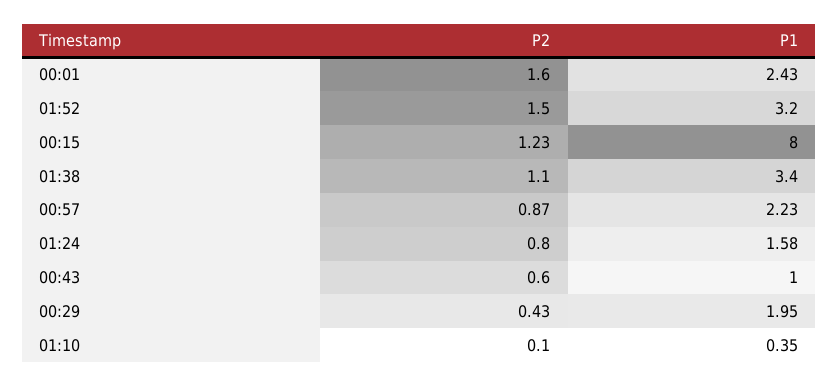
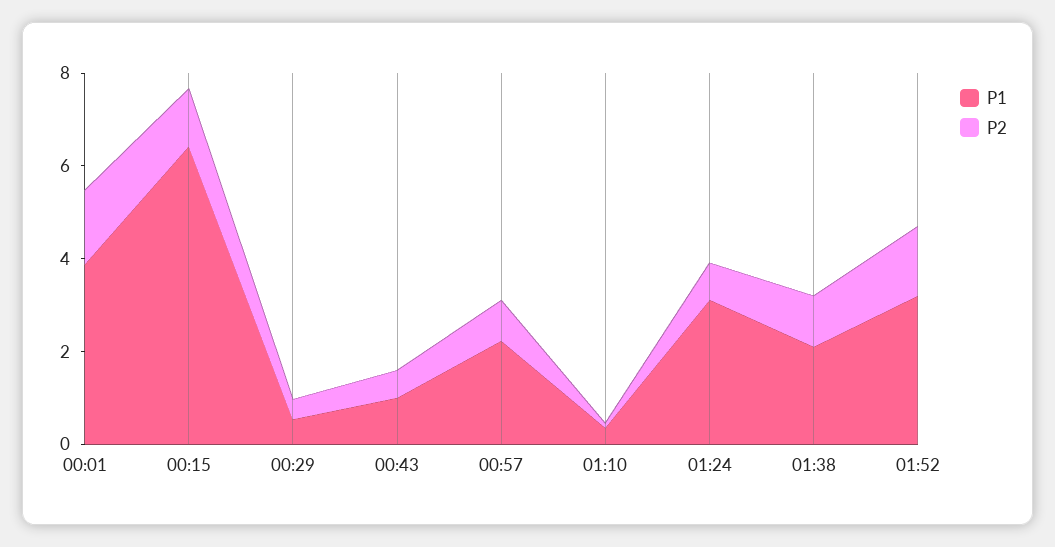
  {
    "P2": {
      "00:01": 1.6,
      "01:52": 1.5,
      "00:15": 1.23,
      "01:38": 1.1,
      "00:57": 0.87,
      "01:24": 0.8,
      "00:43": 0.6,
      "00:29": 0.43,
      "01:10": 0.1
    },
    "P1": {
-     "00:01": 2.43,
+     "00:01": 4,
      "01:52": 3.2,
-     "00:15": 8,
+     "00:15": 6.5,
-     "01:38": 3.4,
+     "01:38": 2,
      "00:57": 2.23,
-     "01:24": 1.58,
+     "01:24": 3,
      "00:43": 1,
-     "00:29": 1.95,
+     "00:29": 0.5,
      "01:10": 0.35
    }
  }

